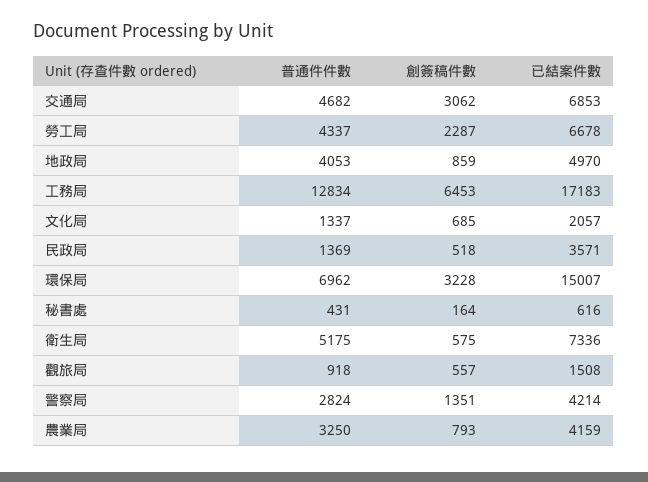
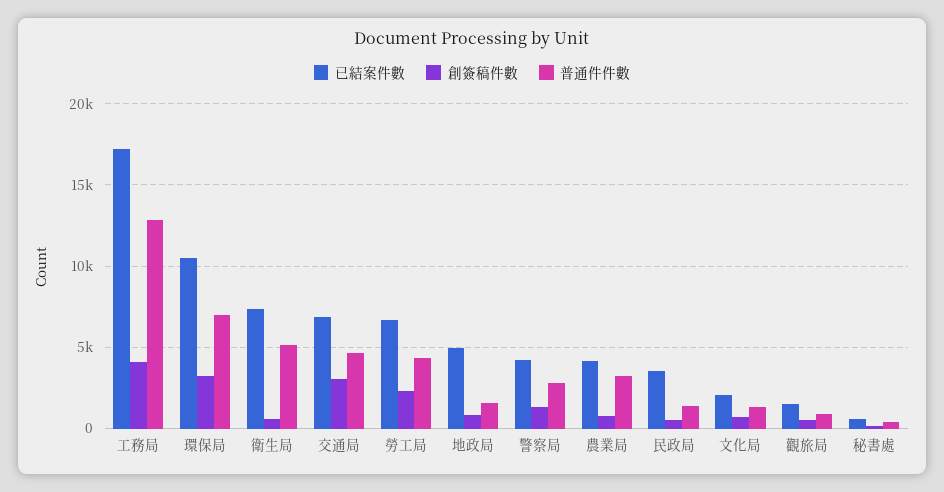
  {
    "普通件件數": {
      "交通局": 4682,
      "勞工局": 4337,
-     "地政局": 4053,
+     "地政局": 1500,
      "工務局": 12834,
      "文化局": 1337,
      "民政局": 1369,
      "環保局": 6962,
      "秘書處": 431,
      "衛生局": 5175,
      "觀旅局": 918,
      "警察局": 2824,
      "農業局": 3250
    },
    "創簽稿件數": {
      "交通局": 3062,
      "勞工局": 2287,
      "地政局": 859,
-     "工務局": 6453,
+     "工務局": 4000,
      "文化局": 685,
      "民政局": 518,
      "環保局": 3228,
      "秘書處": 164,
      "衛生局": 575,
      "觀旅局": 557,
      "警察局": 1351,
      "農業局": 793
    },
    "已結案件數": {
      "交通局": 6853,
      "勞工局": 6678,
      "地政局": 4970,
      "工務局": 17183,
      "文化局": 2057,
      "民政局": 3571,
-     "環保局": 15007,
+     "環保局": 10500,
      "秘書處": 616,
      "衛生局": 7336,
      "觀旅局": 1508,
      "警察局": 4214,
      "農業局": 4159
    }
  }

